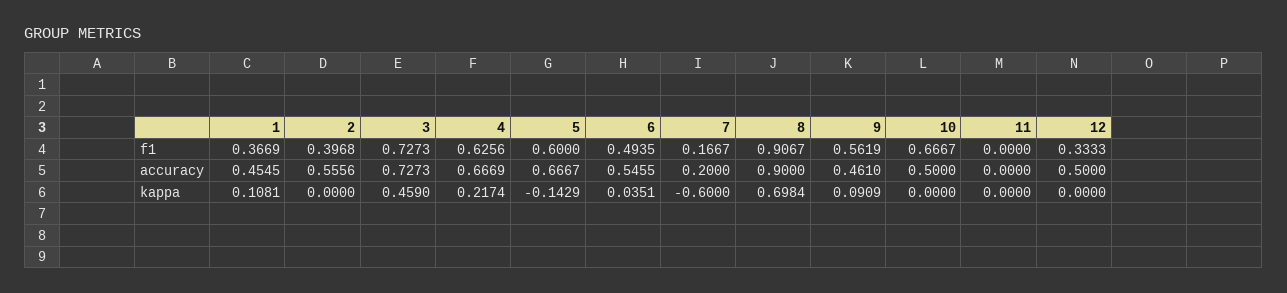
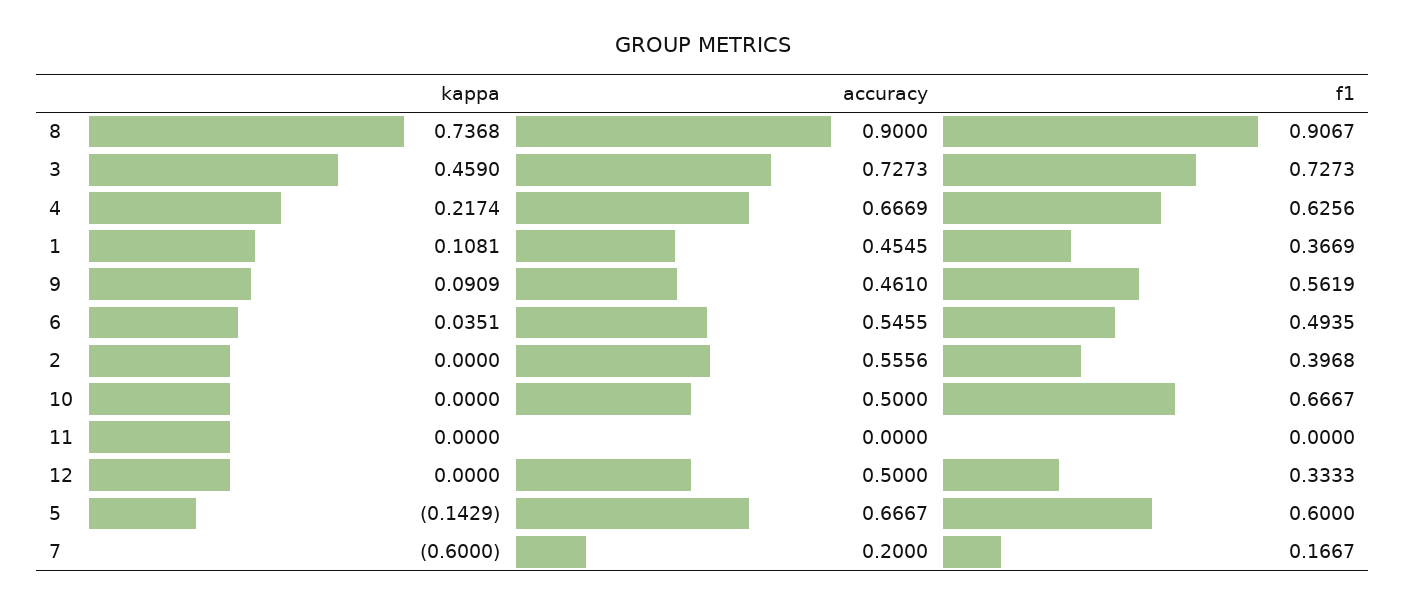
  {
    "1": {
      "f1": 0.3669,
      "accuracy": 0.4545,
      "kappa": 0.1081
    },
    "2": {
      "f1": 0.3968,
      "accuracy": 0.5556,
      "kappa": 0
    },
    "3": {
      "f1": 0.7273,
      "accuracy": 0.7273,
      "kappa": 0.459
    },
    "4": {
      "f1": 0.6256,
      "accuracy": 0.6669,
      "kappa": 0.2174
    },
    "5": {
      "f1": 0.6,
      "accuracy": 0.6667,
      "kappa": -0.1429
    },
    "6": {
      "f1": 0.4935,
      "accuracy": 0.5455,
      "kappa": 0.0351
    },
    "7": {
      "f1": 0.1667,
      "accuracy": 0.2,
      "kappa": -0.6
    },
    "8": {
      "f1": 0.9067,
      "accuracy": 0.9,
-     "kappa": 0.6984
+     "kappa": 0.7368
    },
    "9": {
      "f1": 0.5619,
      "accuracy": 0.461,
      "kappa": 0.0909
    },
    "10": {
      "f1": 0.6667,
      "accuracy": 0.5,
      "kappa": 0
    },
    "11": {
      "f1": 0,
      "accuracy": 0,
      "kappa": 0
    },
    "12": {
      "f1": 0.3333,
      "accuracy": 0.5,
      "kappa": 0
    }
  }

